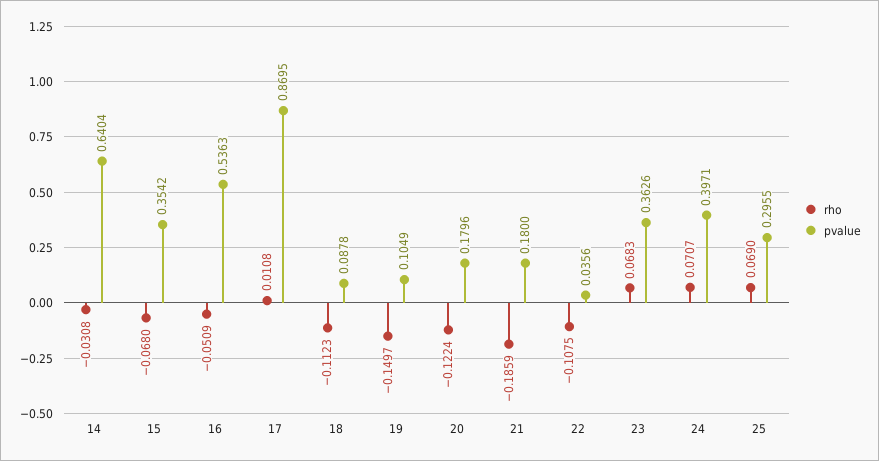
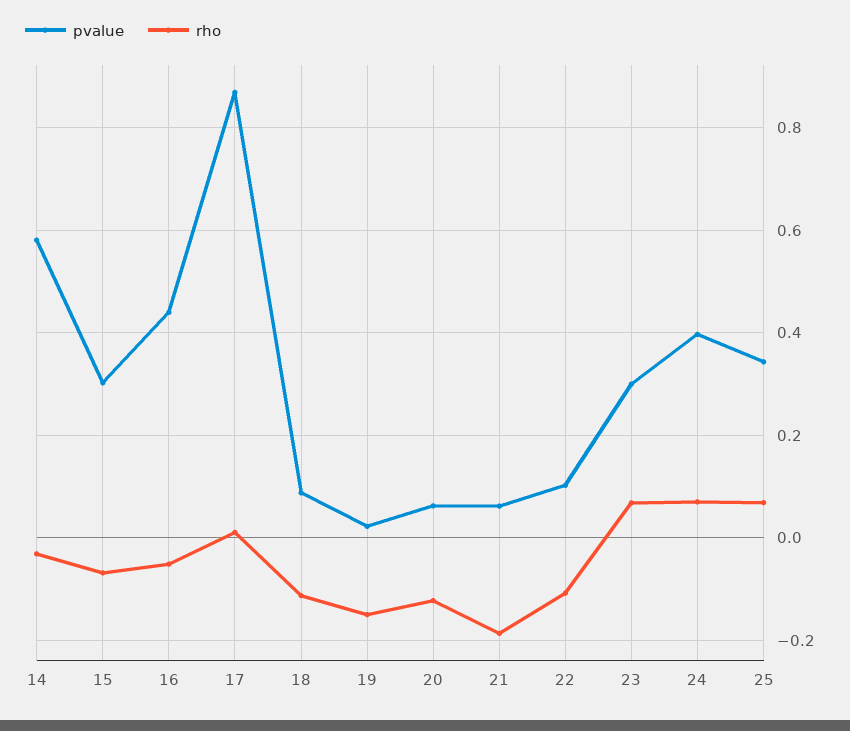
  {
    "rho": {
      "14": -0.0308,
      "15": -0.068,
      "16": -0.0509,
      "17": 0.0108,
      "18": -0.1123,
      "19": -0.1497,
      "20": -0.1224,
      "21": -0.1859,
      "22": -0.1075,
      "23": 0.0683,
      "24": 0.0707,
      "25": 0.069
    },
    "pvalue": {
-     "14": 0.6404,
+     "14": 0.58,
-     "15": 0.3542,
+     "15": 0.3,
-     "16": 0.5363,
+     "16": 0.44,
      "17": 0.8695,
      "18": 0.0878,
-     "19": 0.1049,
+     "19": 0.02,
-     "20": 0.1796,
+     "20": 0.06,
-     "21": 0.18,
+     "21": 0.06,
-     "22": 0.0356,
+     "22": 0.1,
-     "23": 0.3626,
+     "23": 0.3,
      "24": 0.3971,
-     "25": 0.2955
+     "25": 0.34
    }
  }

